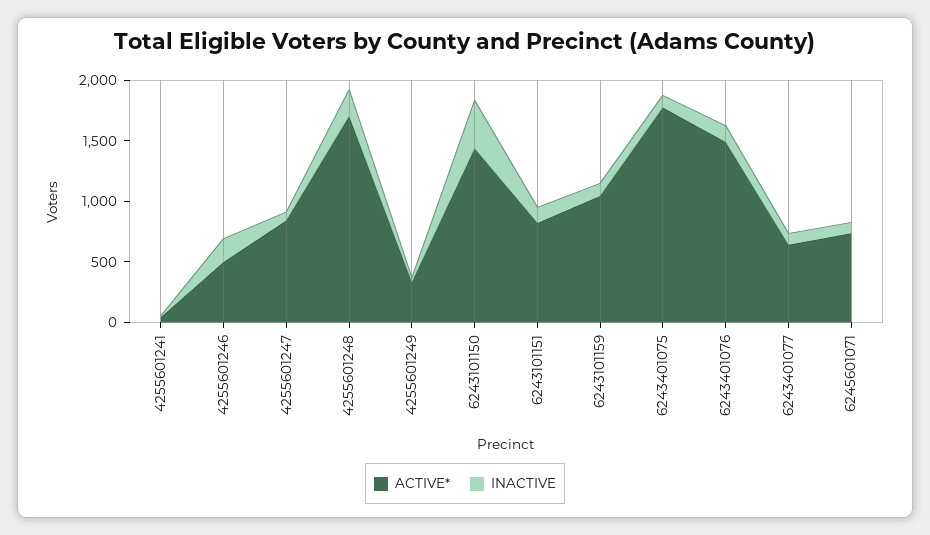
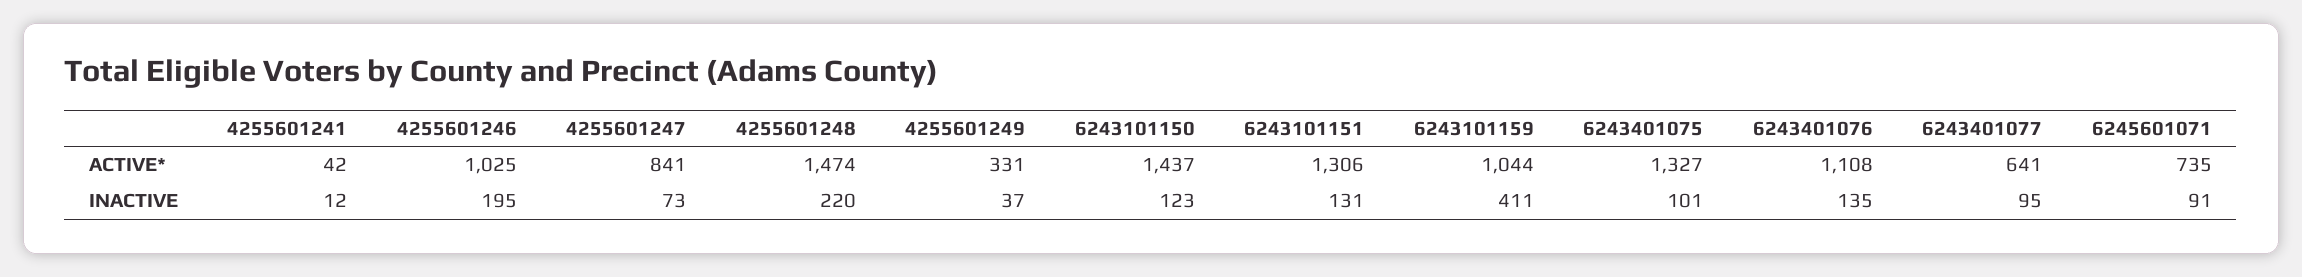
  {
    "ACTIVE*": {
      "4255601241": 42,
-     "4255601246": 500,
+     "4255601246": 1025,
      "4255601247": 841,
-     "4255601248": 1700,
+     "4255601248": 1474,
      "4255601249": 331,
      "6243101150": 1437,
-     "6243101151": 800,
+     "6243101151": 1306,
      "6243101159": 1044,
-     "6243401075": 1800,
+     "6243401075": 1327,
-     "6243401076": 1500,
+     "6243401076": 1108,
      "6243401077": 641,
      "6245601071": 735
    },
    "INACTIVE": {
      "4255601241": 12,
      "4255601246": 195,
      "4255601247": 73,
      "4255601248": 220,
      "4255601249": 37,
-     "6243101150": 400,
+     "6243101150": 123,
      "6243101151": 131,
-     "6243101159": 100,
+     "6243101159": 411,
      "6243401075": 101,
      "6243401076": 135,
      "6243401077": 95,
      "6245601071": 91
    }
  }

